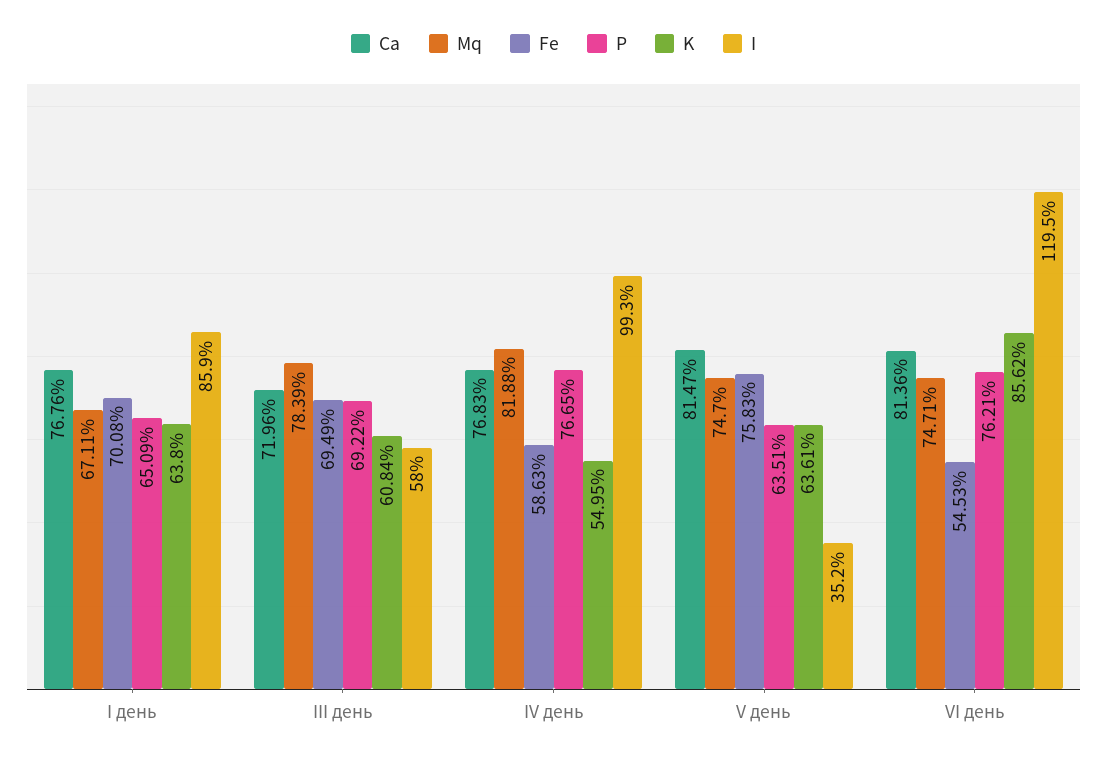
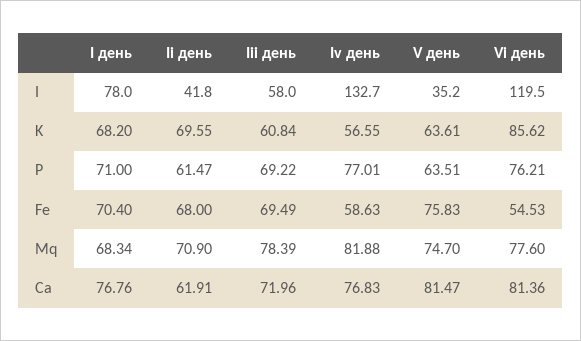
  {
    "Ca": {
      "I день": 76.76,
      "III день": 71.96,
      "IV день": 76.83,
      "V день": 81.47,
-     "VI день": 81.36
+     "VI день": 81.36,
+     "Ii день": 61.91
    },
    "Mq": {
-     "I день": 67.11,
+     "I день": 68.34,
      "III день": 78.39,
      "IV день": 81.88,
      "V день": 74.7,
-     "VI день": 74.71
+     "VI день": 77.6,
+     "Ii день": 70.9
    },
    "Fe": {
-     "I день": 70.08,
+     "I день": 70.4,
      "III день": 69.49,
      "IV день": 58.63,
      "V день": 75.83,
-     "VI день": 54.53
+     "VI день": 54.53,
+     "Ii день": 68
    },
    "P": {
-     "I день": 65.09,
+     "I день": 71,
      "III день": 69.22,
-     "IV день": 76.65,
+     "IV день": 77.01,
      "V день": 63.51,
-     "VI день": 76.21
+     "VI день": 76.21,
+     "Ii день": 61.47
    },
    "K": {
-     "I день": 63.8,
+     "I день": 68.2,
      "III день": 60.84,
-     "IV день": 54.95,
+     "IV день": 56.55,
      "V день": 63.61,
-     "VI день": 85.62
+     "VI день": 85.62,
+     "Ii день": 69.55
    },
    "I": {
-     "I день": 85.9,
+     "I день": 78,
      "III день": 58,
-     "IV день": 99.3,
+     "IV день": 132.7,
      "V день": 35.2,
-     "VI день": 119.5
+     "VI день": 119.5,
+     "Ii день": 41.8
    }
  }

